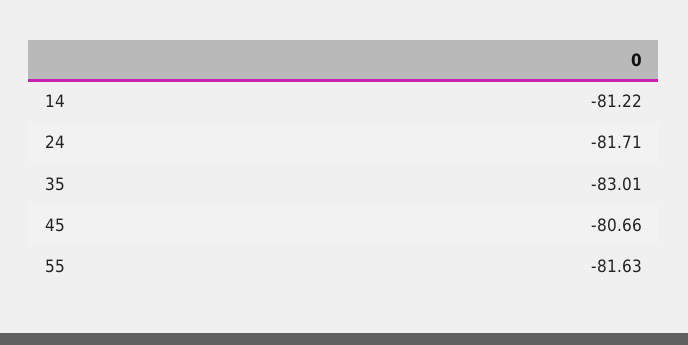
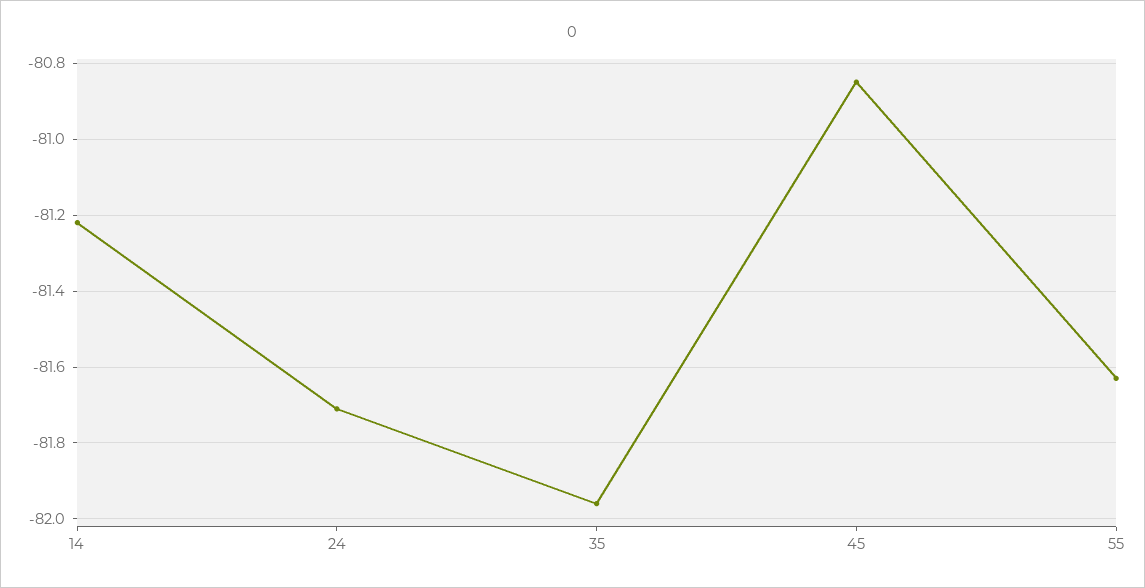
  {
    "14": -81.22,
    "24": -81.71,
-   "35": -83.01,
+   "35": -81.95,
-   "45": -80.66,
+   "45": -80.85,
    "55": -81.63
  }

